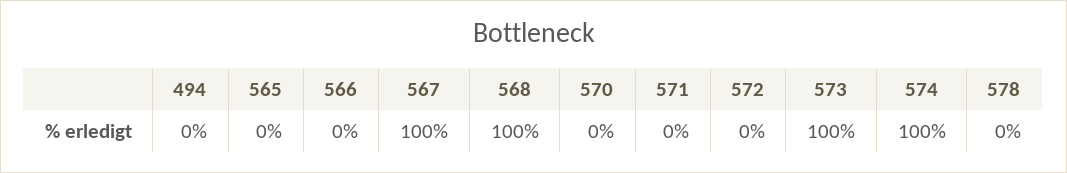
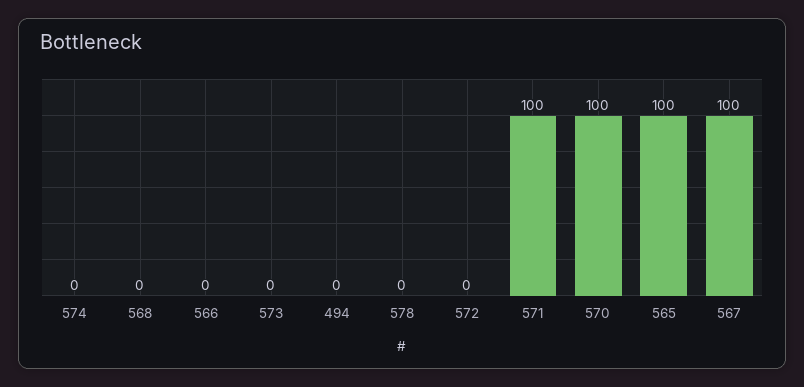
  {
    "494": 0,
-   "565": 0,
+   "565": 100,
    "566": 0,
    "567": 100,
-   "568": 100,
+   "568": 0,
-   "570": 0,
+   "570": 100,
-   "571": 0,
+   "571": 100,
    "572": 0,
-   "573": 100,
+   "573": 0,
-   "574": 100,
+   "574": 0,
    "578": 0
  }

